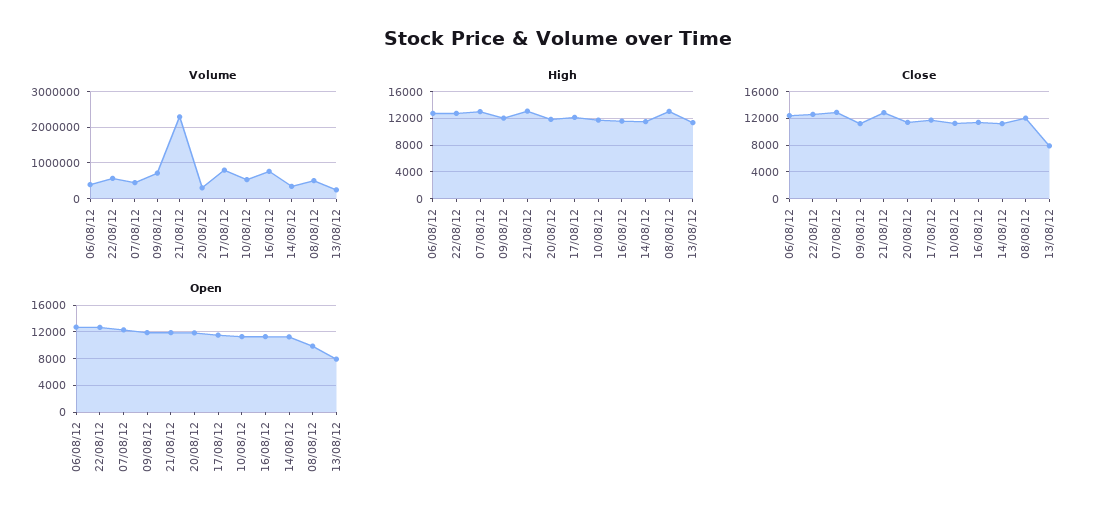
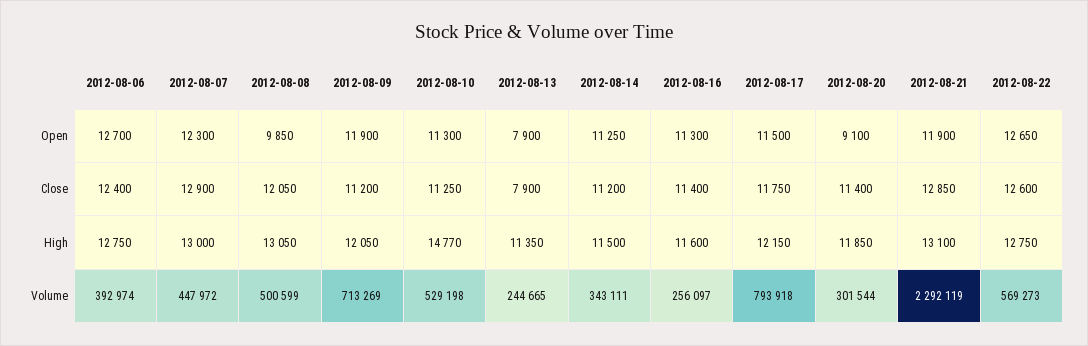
  {
    "Volume": {
      "06/08/12": 392974,
      "22/08/12": 569273,
      "07/08/12": 447972,
      "09/08/12": 713269,
      "21/08/12": 2292119,
      "20/08/12": 301544,
      "17/08/12": 793918,
      "10/08/12": 529198,
-     "16/08/12": 800000,
+     "16/08/12": 256097,
      "14/08/12": 343111,
      "08/08/12": 500599,
      "13/08/12": 244665
    },
    "High": {
      "06/08/12": 12750,
      "22/08/12": 12750,
      "07/08/12": 13000,
      "09/08/12": 12050,
      "21/08/12": 13100,
      "20/08/12": 11850,
      "17/08/12": 12150,
-     "10/08/12": 12000,
+     "10/08/12": 14770,
      "16/08/12": 11600,
      "14/08/12": 11500,
      "08/08/12": 13050,
      "13/08/12": 11350
    },
    "Close": {
      "06/08/12": 12400,
      "22/08/12": 12600,
      "07/08/12": 12900,
      "09/08/12": 11200,
      "21/08/12": 12850,
      "20/08/12": 11400,
      "17/08/12": 11750,
      "10/08/12": 11250,
      "16/08/12": 11400,
      "14/08/12": 11200,
      "08/08/12": 12050,
      "13/08/12": 7900
    },
    "Open": {
      "06/08/12": 12700,
      "22/08/12": 12650,
      "07/08/12": 12300,
      "09/08/12": 11900,
      "21/08/12": 11900,
-     "20/08/12": 12000,
+     "20/08/12": 9100,
      "17/08/12": 11500,
      "10/08/12": 11300,
      "16/08/12": 11300,
      "14/08/12": 11250,
      "08/08/12": 9850,
      "13/08/12": 7900
    }
  }

